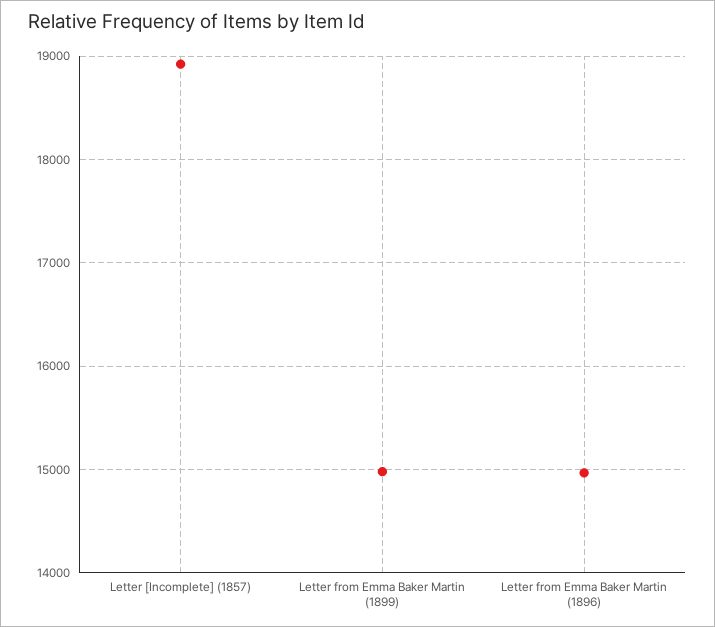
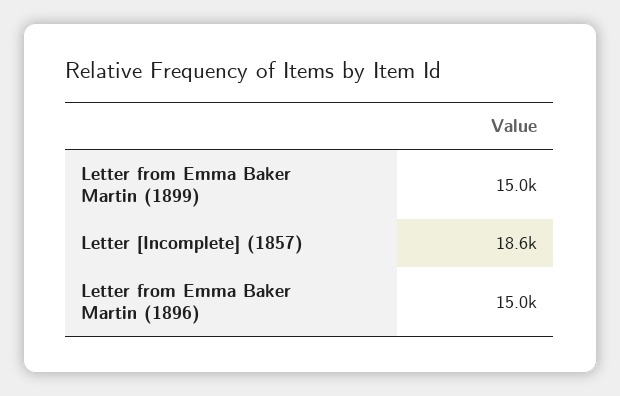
  {
-   "Letter [Incomplete] (1857)": 18900,
+   "Letter [Incomplete] (1857)": 18600,
    "Letter from Emma Baker Martin (1899)": 15000,
    "Letter from Emma Baker Martin (1896)": 15000
  }

